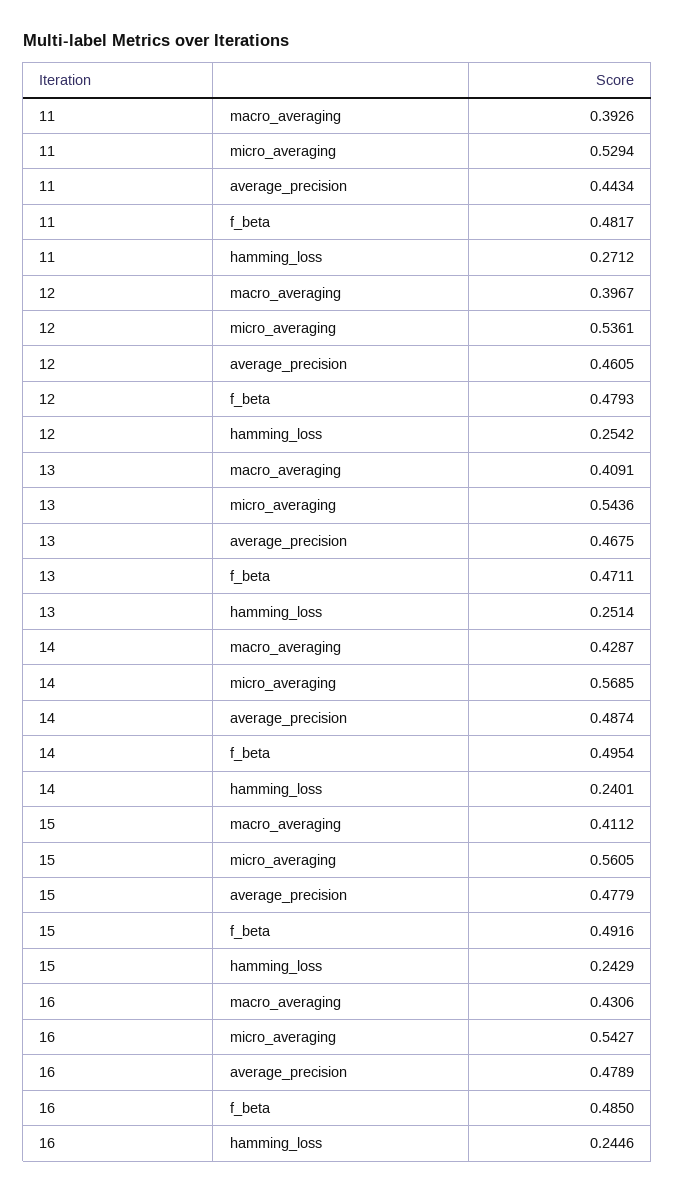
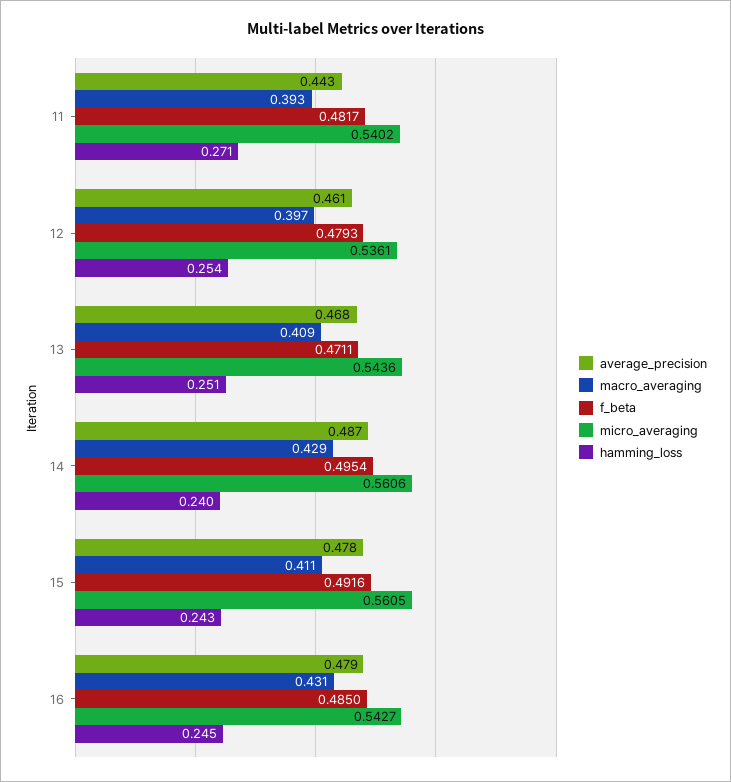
  {
    "macro_averaging": {
      "11": 0.3926,
      "12": 0.3967,
      "13": 0.4091,
      "14": 0.4287,
      "15": 0.4112,
      "16": 0.4306
    },
    "micro_averaging": {
-     "11": 0.5294,
+     "11": 0.5402,
      "12": 0.5361,
      "13": 0.5436,
-     "14": 0.5685,
+     "14": 0.5606,
      "15": 0.5605,
      "16": 0.5427
    },
    "average_precision": {
      "11": 0.4434,
      "12": 0.4605,
      "13": 0.4675,
      "14": 0.4874,
      "15": 0.4779,
      "16": 0.4789
    },
    "f_beta": {
      "11": 0.4817,
      "12": 0.4793,
      "13": 0.4711,
      "14": 0.4954,
      "15": 0.4916,
      "16": 0.485
    },
    "hamming_loss": {
      "11": 0.2712,
      "12": 0.2542,
      "13": 0.2514,
      "14": 0.2401,
      "15": 0.2429,
      "16": 0.2446
    }
  }

